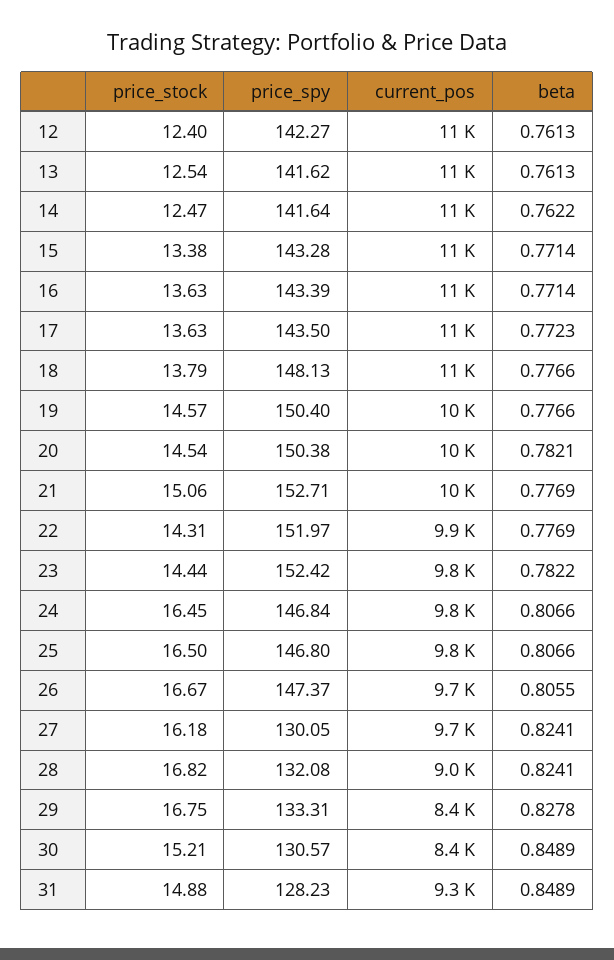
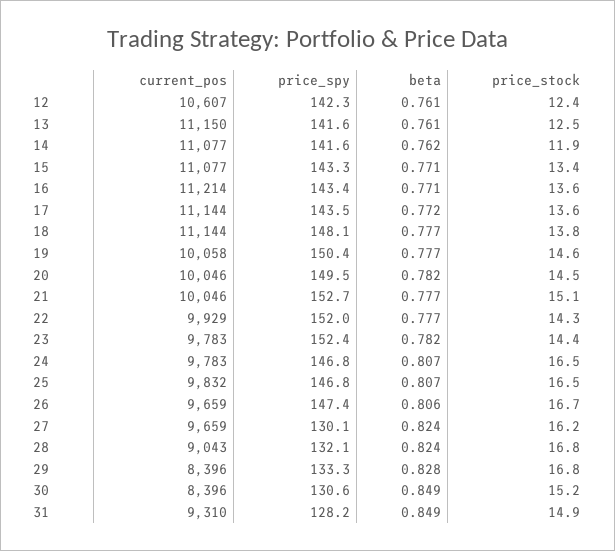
  {
    "price_stock": {
      "12": 12.4,
      "13": 12.54,
-     "14": 12.47,
+     "14": 11.9,
      "15": 13.38,
      "16": 13.63,
      "17": 13.63,
      "18": 13.79,
      "19": 14.57,
      "20": 14.54,
      "21": 15.06,
      "22": 14.31,
      "23": 14.44,
      "24": 16.45,
      "25": 16.5,
      "26": 16.67,
      "27": 16.18,
      "28": 16.82,
      "29": 16.75,
      "30": 15.21,
      "31": 14.88
    },
    "price_spy": {
      "12": 142.27,
      "13": 141.62,
      "14": 141.64,
      "15": 143.28,
      "16": 143.39,
      "17": 143.5,
      "18": 148.13,
      "19": 150.4,
-     "20": 150.38,
+     "20": 149.5,
      "21": 152.71,
      "22": 151.97,
      "23": 152.42,
      "24": 146.84,
      "25": 146.8,
      "26": 147.37,
      "27": 130.05,
      "28": 132.08,
      "29": 133.31,
      "30": 130.57,
      "31": 128.23
    },
    "current_pos": {
      "12": 10607,
      "13": 11150,
      "14": 11077,
      "15": 11077,
      "16": 11214,
      "17": 11144,
      "18": 11144,
      "19": 10058,
      "20": 10046,
      "21": 10046,
      "22": 9929,
      "23": 9783,
      "24": 9783,
      "25": 9832,
      "26": 9659,
      "27": 9659,
      "28": 9043,
      "29": 8396,
      "30": 8396,
      "31": 9310
    },
    "beta": {
      "12": 0.7613,
      "13": 0.7613,
      "14": 0.7622,
      "15": 0.7714,
      "16": 0.7714,
      "17": 0.7723,
      "18": 0.7766,
      "19": 0.7766,
      "20": 0.7821,
      "21": 0.7769,
      "22": 0.7769,
      "23": 0.7822,
      "24": 0.8066,
      "25": 0.8066,
      "26": 0.8055,
      "27": 0.8241,
      "28": 0.8241,
      "29": 0.8278,
      "30": 0.8489,
      "31": 0.8489
    }
  }

